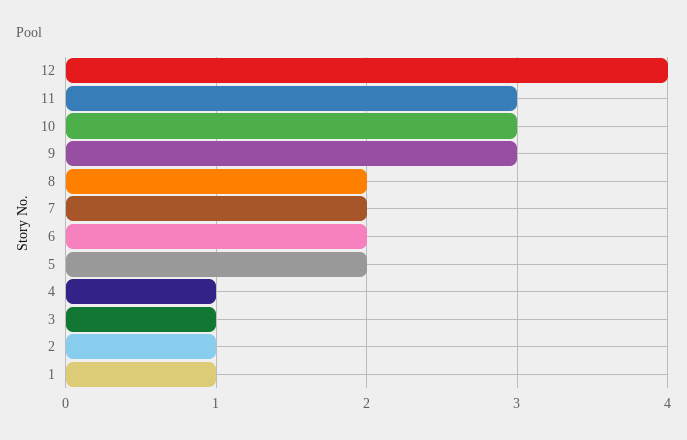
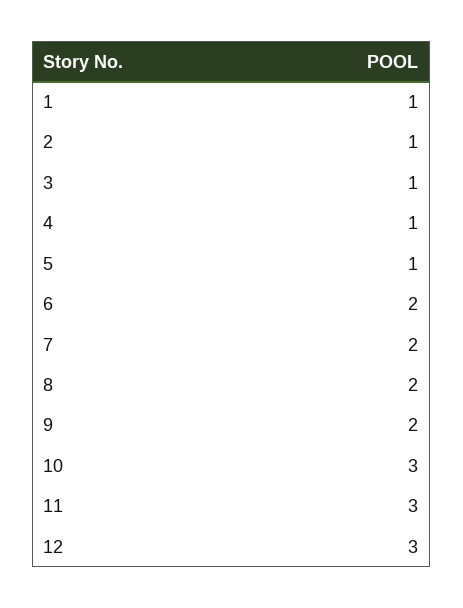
  {
-   "12": 4,
+   "12": 3,
    "11": 3,
    "10": 3,
-   "9": 3,
+   "9": 2,
    "8": 2,
    "7": 2,
    "6": 2,
-   "5": 2,
+   "5": 1,
    "4": 1,
    "3": 1,
    "2": 1,
    "1": 1
  }

